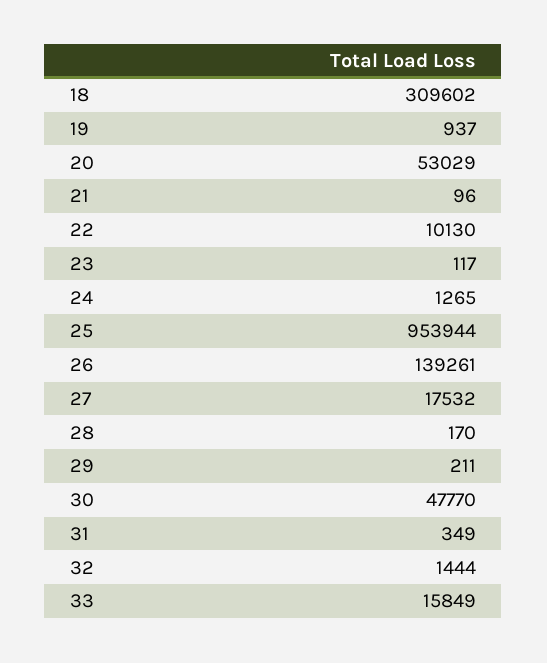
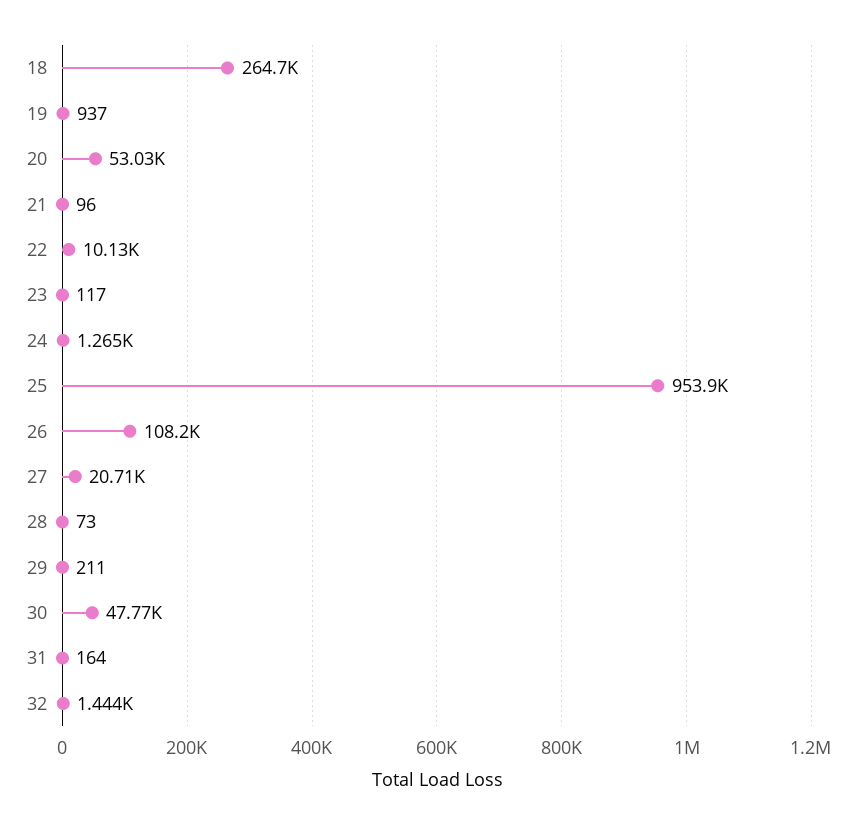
  {
-   "18": 309602,
+   "18": 264700,
    "19": 937,
    "20": 53029,
    "21": 96,
    "22": 10130,
    "23": 117,
    "24": 1265,
    "25": 953944,
-   "26": 139261,
+   "26": 108200,
-   "27": 17532,
+   "27": 20710,
-   "28": 170,
+   "28": 73,
    "29": 211,
    "30": 47770,
-   "31": 349,
+   "31": 164,
-   "32": 1444,
+   "32": 1444
-   "33": 15849
  }

